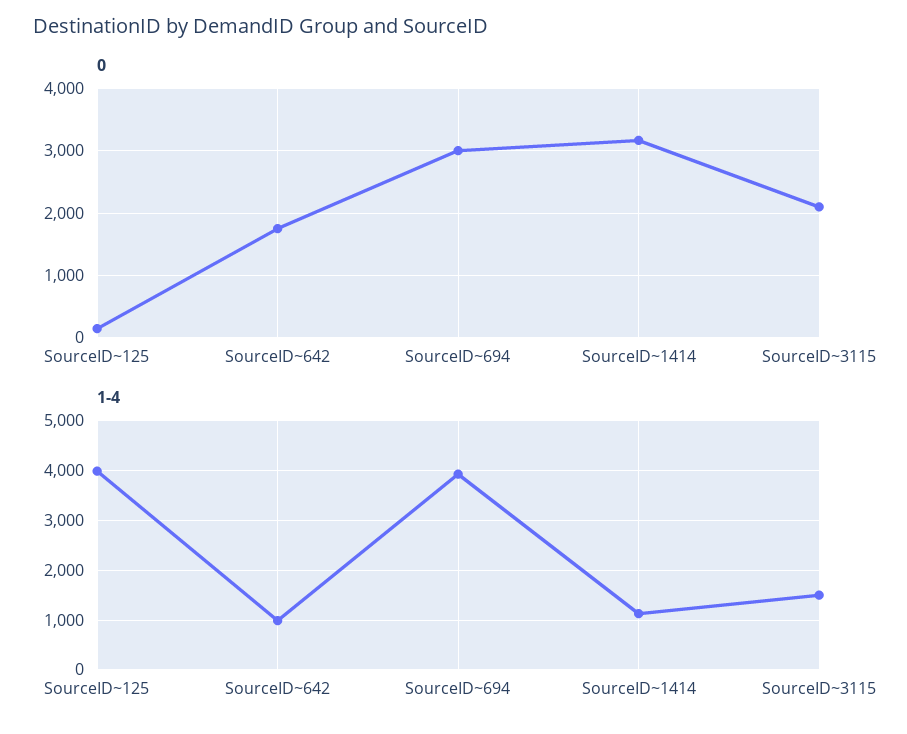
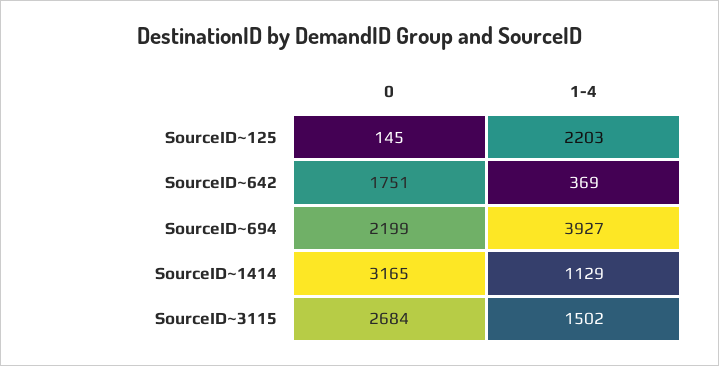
  {
    "0": {
      "SourceID~125": 145,
      "SourceID~642": 1751,
-     "SourceID~694": 3000,
+     "SourceID~694": 2199,
      "SourceID~1414": 3165,
-     "SourceID~3115": 2100
+     "SourceID~3115": 2684
    },
    "1-4": {
-     "SourceID~125": 4000,
+     "SourceID~125": 2203,
-     "SourceID~642": 1000,
+     "SourceID~642": 369,
      "SourceID~694": 3927,
      "SourceID~1414": 1129,
      "SourceID~3115": 1502
    }
  }

